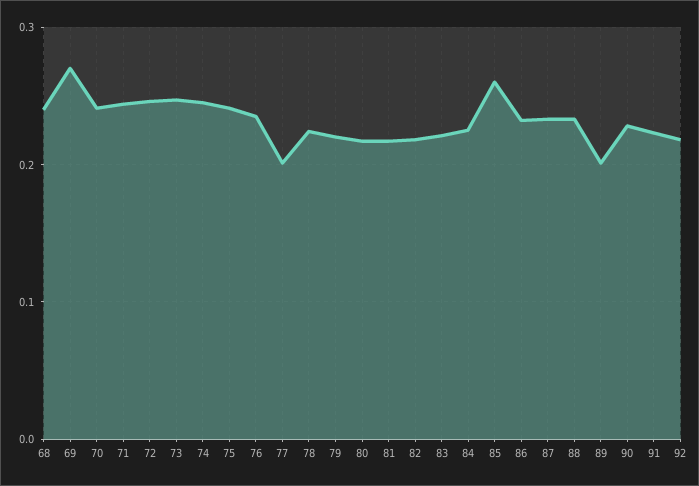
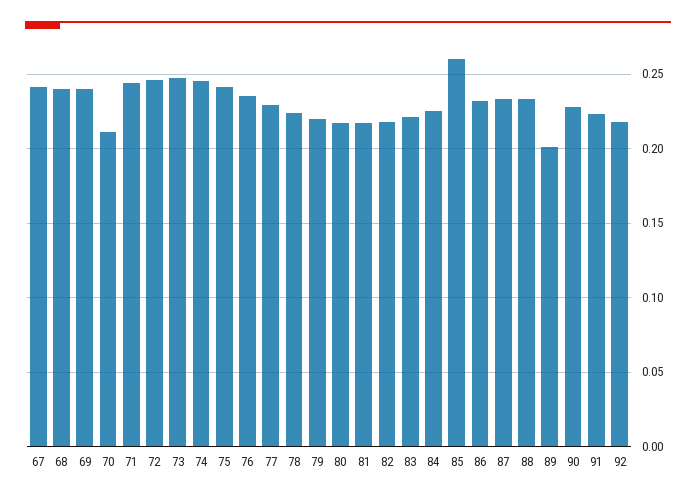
  {
    "68": 0.24,
-   "69": 0.27,
+   "69": 0.24,
-   "70": 0.24,
+   "70": 0.21,
    "71": 0.245,
    "72": 0.245,
    "73": 0.245,
    "74": 0.245,
    "75": 0.24,
    "76": 0.235,
-   "77": 0.2,
+   "77": 0.23,
    "78": 0.225,
    "79": 0.22,
    "80": 0.215,
    "81": 0.215,
    "82": 0.22,
    "83": 0.22,
    "84": 0.225,
    "85": 0.26,
    "86": 0.23,
    "87": 0.235,
    "88": 0.235,
    "89": 0.2,
    "90": 0.23,
    "91": 0.225,
-   "92": 0.22
+   "92": 0.22,
+   "67": 0.24
  }

